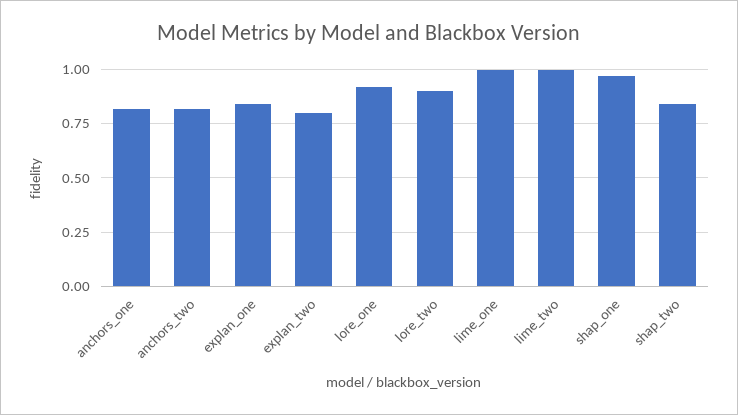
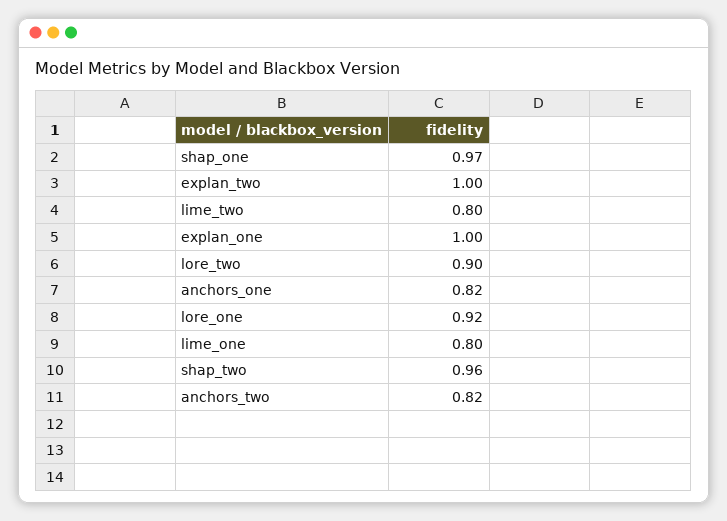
  {
    "anchors_one": 0.82,
    "anchors_two": 0.82,
-   "explan_one": 0.85,
+   "explan_one": 1,
-   "explan_two": 0.8,
+   "explan_two": 1,
    "lore_one": 0.92,
    "lore_two": 0.9,
-   "lime_one": 1,
+   "lime_one": 0.8,
-   "lime_two": 1,
+   "lime_two": 0.8,
    "shap_one": 0.97,
-   "shap_two": 0.85
+   "shap_two": 0.96
  }

